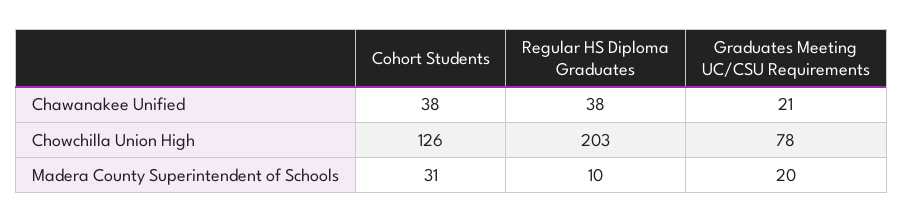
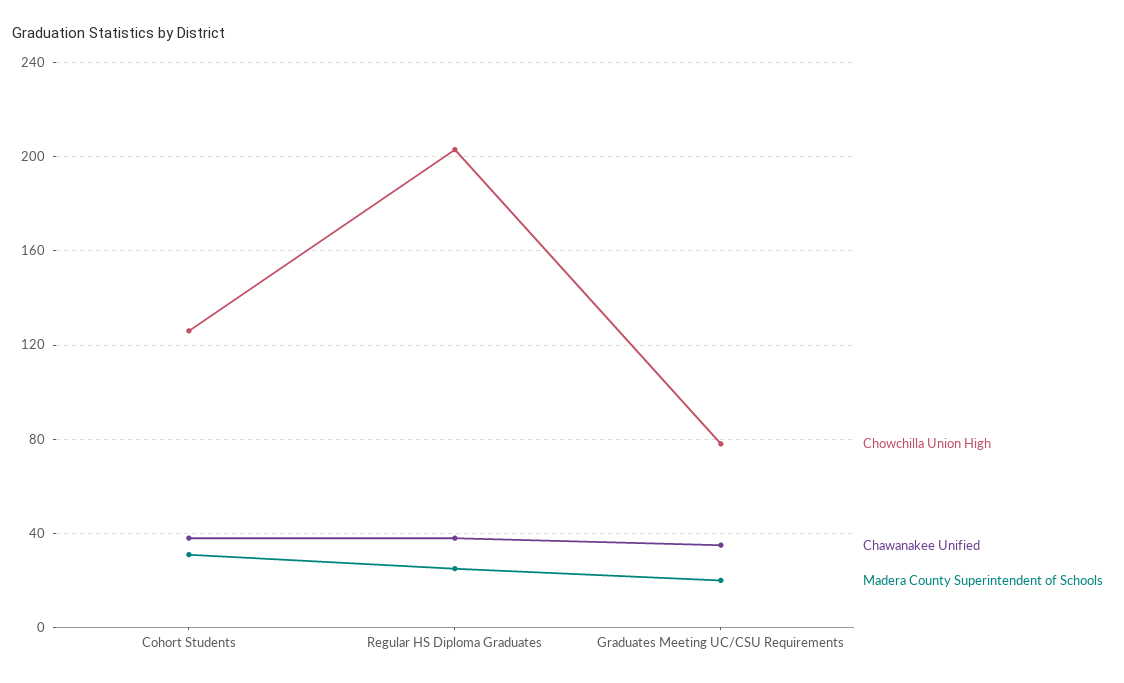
  {
    "Chawanakee Unified": {
      "Cohort Students": 38,
      "Regular HS Diploma Graduates": 38,
-     "Graduates Meeting UC/CSU Requirements": 21
+     "Graduates Meeting UC/CSU Requirements": 35
    },
    "Chowchilla Union High": {
      "Cohort Students": 126,
      "Regular HS Diploma Graduates": 203,
      "Graduates Meeting UC/CSU Requirements": 78
    },
    "Madera County Superintendent of Schools": {
      "Cohort Students": 31,
-     "Regular HS Diploma Graduates": 10,
+     "Regular HS Diploma Graduates": 25,
      "Graduates Meeting UC/CSU Requirements": 20
    }
  }

